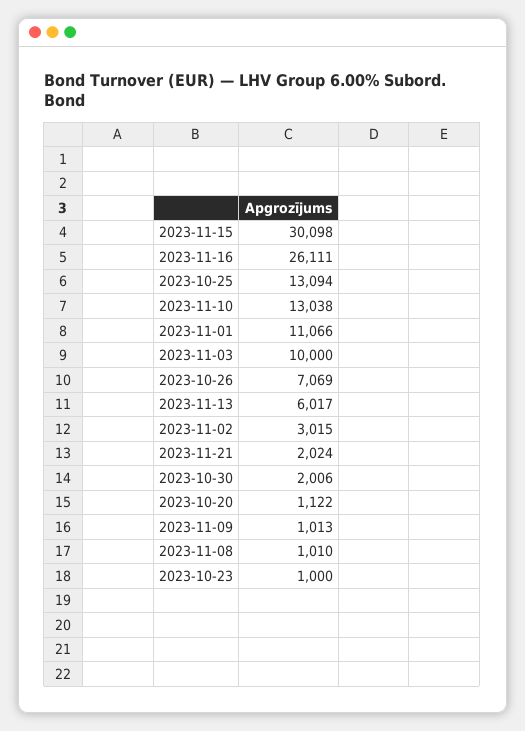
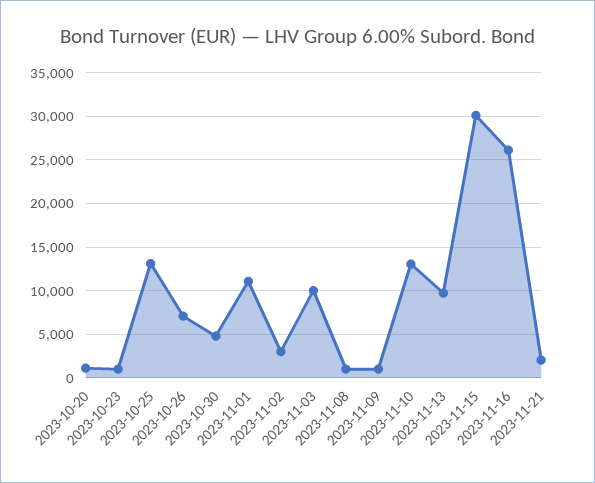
  {
    "2023-11-15": 30098,
    "2023-11-16": 26111,
    "2023-10-25": 13094,
    "2023-11-10": 13038,
    "2023-11-01": 11066,
    "2023-11-03": 10000,
    "2023-10-26": 7069,
-   "2023-11-13": 6017,
+   "2023-11-13": 10000,
    "2023-11-02": 3015,
    "2023-11-21": 2024,
-   "2023-10-30": 2006,
+   "2023-10-30": 5000,
    "2023-10-20": 1122,
    "2023-11-09": 1013,
    "2023-11-08": 1010,
    "2023-10-23": 1000
  }

